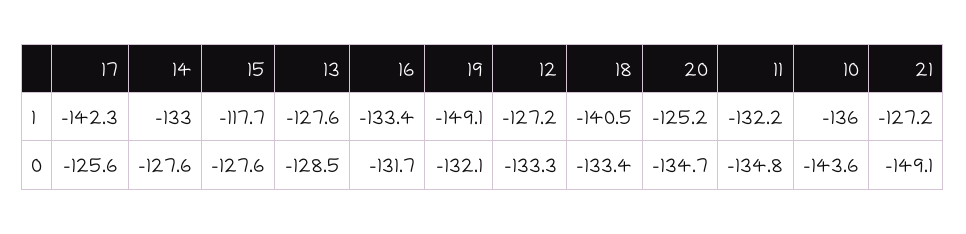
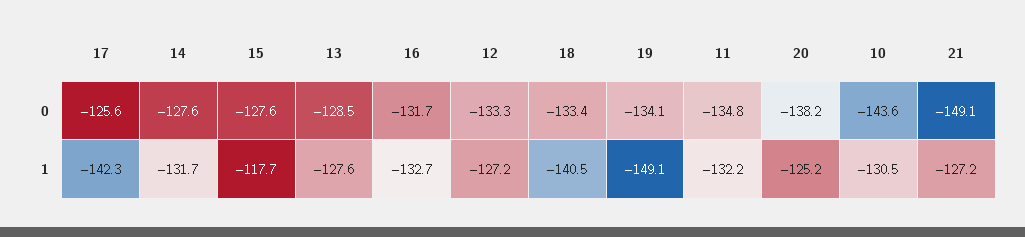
  {
    "17": {
      "1": -142.3,
      "0": -125.6
    },
    "14": {
-     "1": -133,
+     "1": -131.7,
      "0": -127.6
    },
    "15": {
      "1": -117.7,
      "0": -127.6
    },
    "13": {
      "1": -127.6,
      "0": -128.5
    },
    "16": {
-     "1": -133.4,
+     "1": -132.7,
      "0": -131.7
    },
    "19": {
      "1": -149.1,
-     "0": -132.1
+     "0": -134.1
    },
    "12": {
      "1": -127.2,
      "0": -133.3
    },
    "18": {
      "1": -140.5,
      "0": -133.4
    },
    "20": {
      "1": -125.2,
-     "0": -134.7
+     "0": -138.2
    },
    "11": {
      "1": -132.2,
      "0": -134.8
    },
    "10": {
-     "1": -136,
+     "1": -130.5,
      "0": -143.6
    },
    "21": {
      "1": -127.2,
      "0": -149.1
    }
  }

